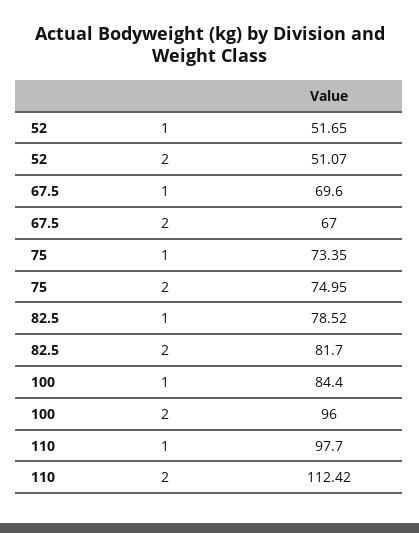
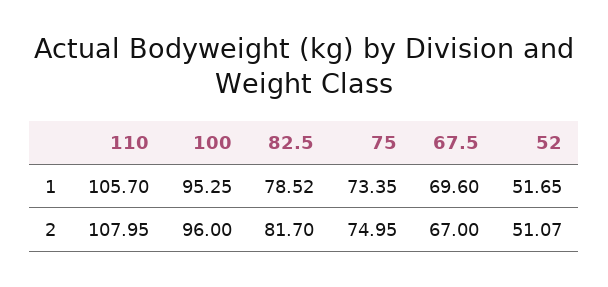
  {
    "52": {
      "1": 51.65,
      "2": 51.07
    },
    "67.5": {
      "1": 69.6,
      "2": 67
    },
    "75": {
      "1": 73.35,
      "2": 74.95
    },
    "82.5": {
      "1": 78.52,
      "2": 81.7
    },
    "100": {
-     "1": 84.4,
+     "1": 95.25,
      "2": 96
    },
    "110": {
-     "1": 97.7,
+     "1": 105.7,
-     "2": 112.42
+     "2": 107.95
    }
  }

